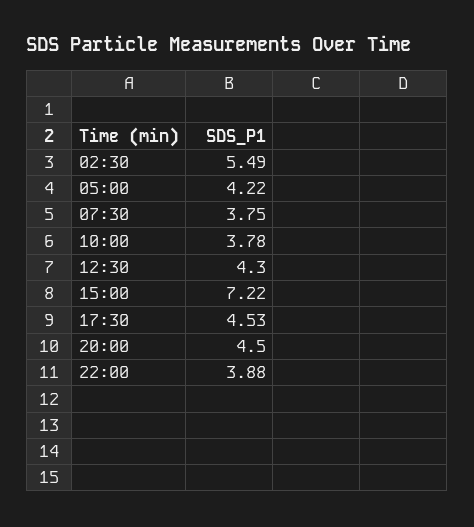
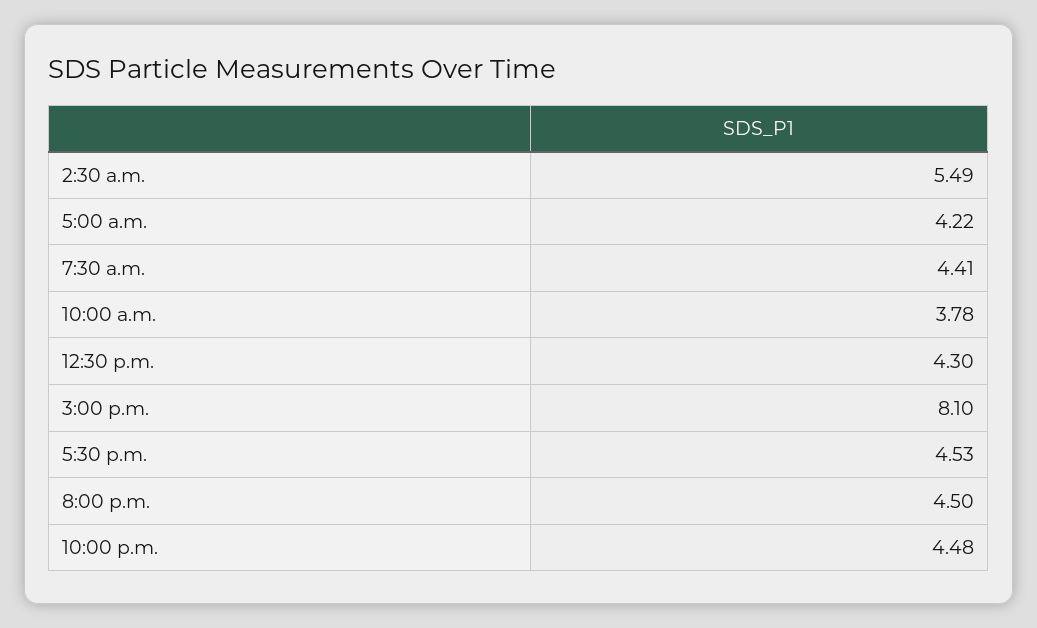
  {
    "02:30": 5.49,
    "05:00": 4.22,
-   "07:30": 3.75,
+   "07:30": 4.41,
    "10:00": 3.78,
    "12:30": 4.3,
-   "15:00": 7.22,
+   "15:00": 8.1,
    "17:30": 4.53,
    "20:00": 4.5,
-   "22:00": 3.88
+   "22:00": 4.48
  }

